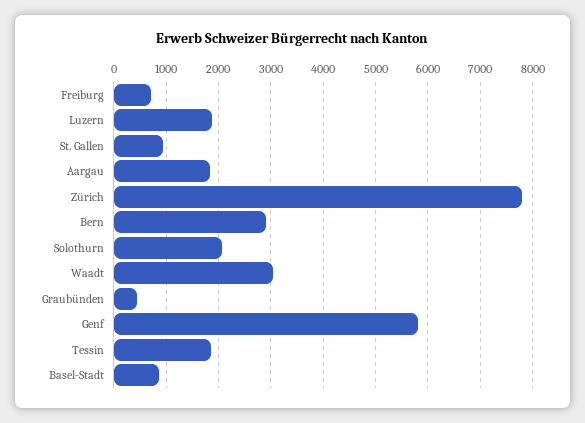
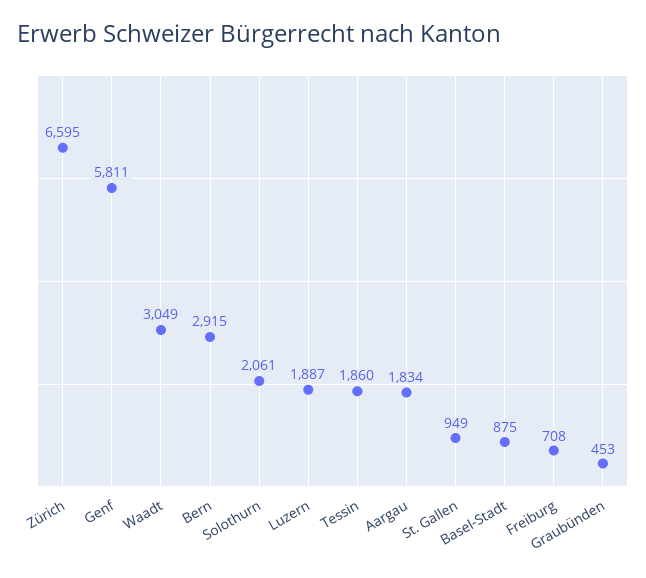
  {
    "Freiburg": 708,
    "Luzern": 1887,
    "St. Gallen": 949,
    "Aargau": 1834,
-   "Zürich": 7800,
+   "Zürich": 6595,
    "Bern": 2915,
    "Solothurn": 2061,
    "Waadt": 3049,
    "Graubünden": 453,
    "Genf": 5811,
    "Tessin": 1860,
    "Basel-Stadt": 875
  }

